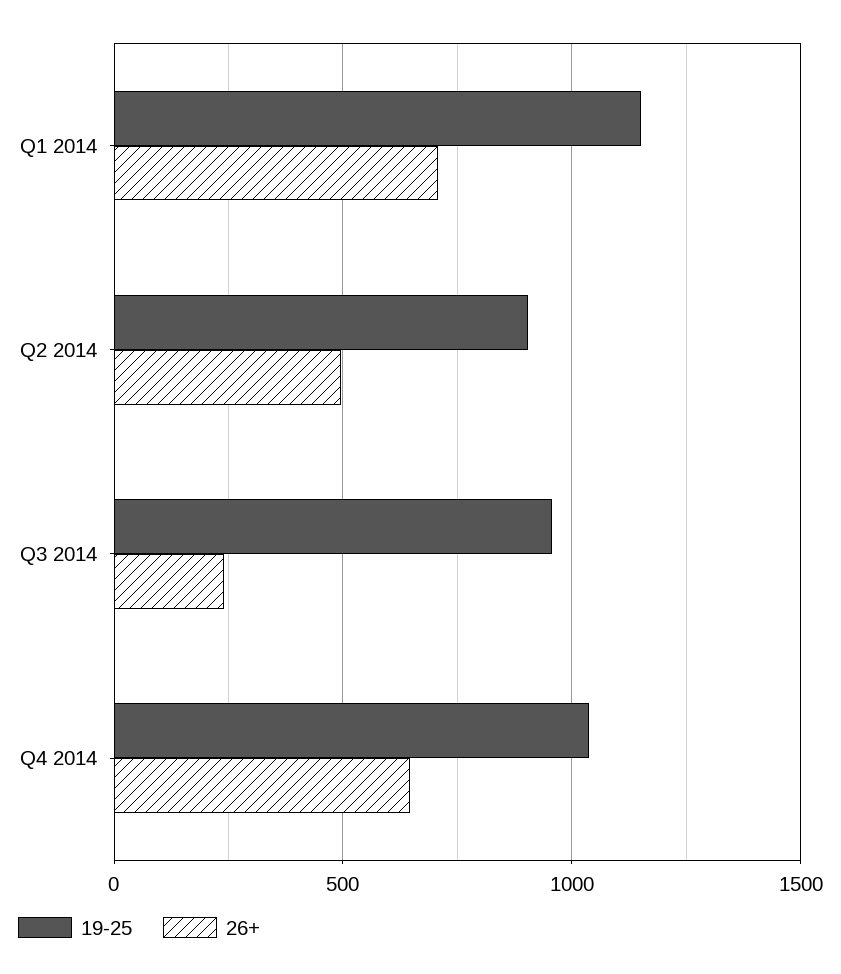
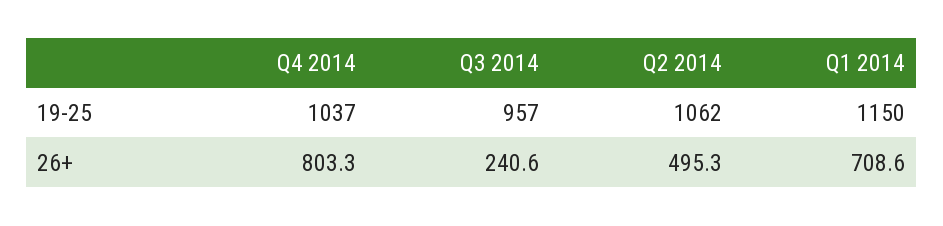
  {
    "19-25": {
      "Q1 2014": 1150,
-     "Q2 2014": 900,
+     "Q2 2014": 1062,
      "Q3 2014": 957,
      "Q4 2014": 1037
    },
    "26+": {
      "Q1 2014": 708.6,
      "Q2 2014": 495.3,
      "Q3 2014": 240.6,
-     "Q4 2014": 650
+     "Q4 2014": 803.3
    }
  }

